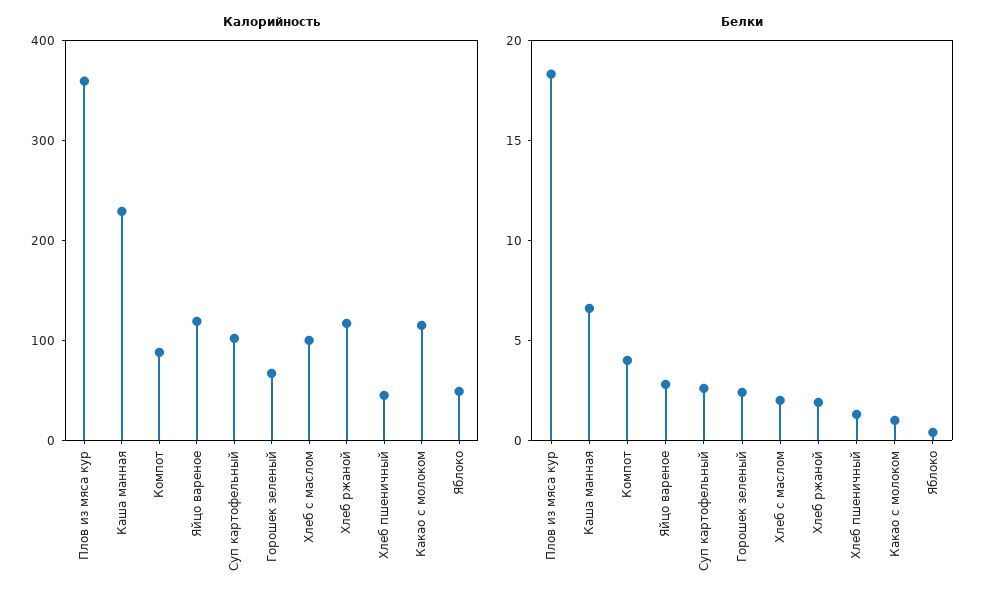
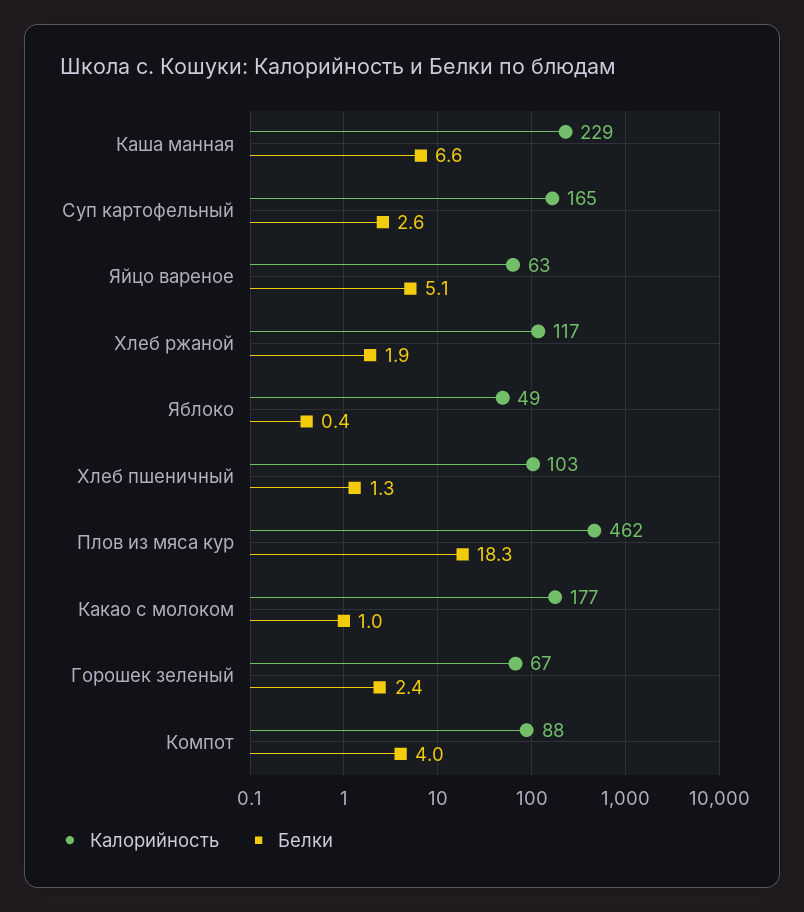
  {
    "Калорийность": {
-     "Плов из мяса кур": 360,
+     "Плов из мяса кур": 462,
      "Каша манная": 229,
      "Компот": 88,
-     "Яйцо вареное": 120,
+     "Яйцо вареное": 63,
-     "Суп картофельный": 100,
+     "Суп картофельный": 165,
      "Горошек зеленый": 67,
-     "Хлеб с маслом": 100,
      "Хлеб ржаной": 117,
-     "Хлеб пшеничный": 40,
+     "Хлеб пшеничный": 103,
-     "Какао с молоком": 120,
+     "Какао с молоком": 177,
      "Яблоко": 49
    },
    "Белки": {
      "Плов из мяса кур": 18.3,
      "Каша манная": 6.6,
      "Компот": 4,
-     "Яйцо вареное": 3,
+     "Яйцо вареное": 5.1,
      "Суп картофельный": 2.6,
      "Горошек зеленый": 2.4,
-     "Хлеб с маслом": 2,
      "Хлеб ржаной": 1.9,
      "Хлеб пшеничный": 1.3,
      "Какао с молоком": 1,
      "Яблоко": 0.4
    }
  }

